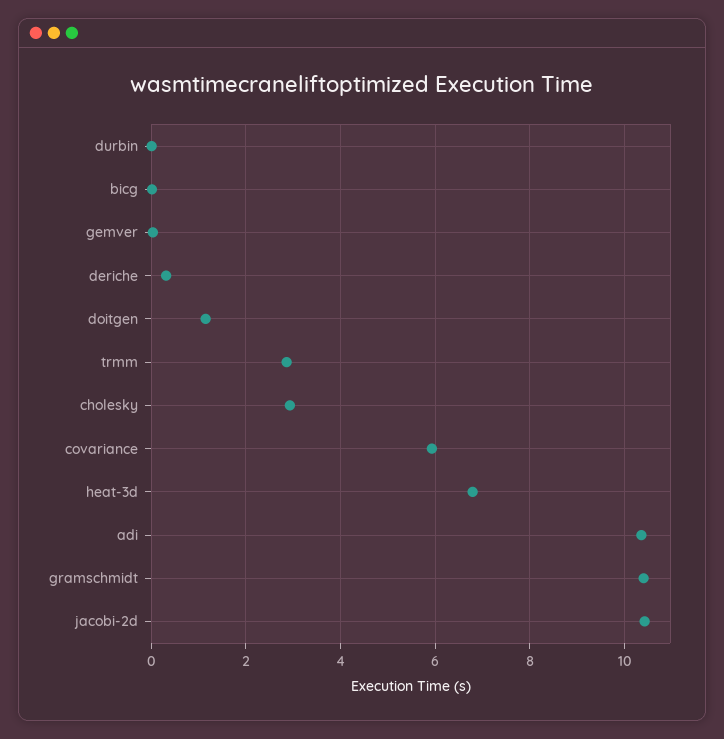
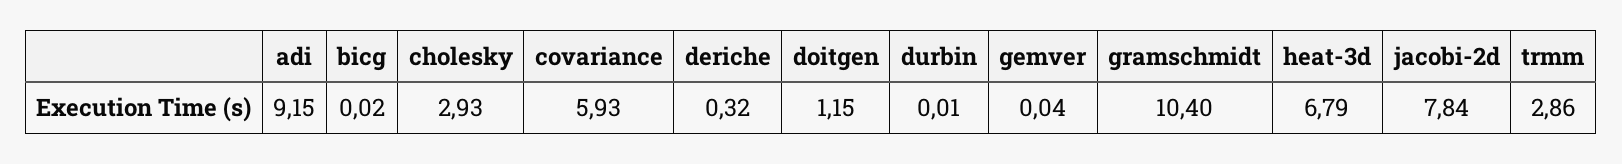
  {
    "durbin": 0.01,
    "bicg": 0.02,
    "gemver": 0.04,
    "deriche": 0.32,
    "doitgen": 1.15,
    "trmm": 2.86,
    "cholesky": 2.93,
    "covariance": 5.93,
    "heat-3d": 6.79,
-   "adi": 10.4,
+   "adi": 9.15,
    "gramschmidt": 10.4,
-   "jacobi-2d": 10.4
+   "jacobi-2d": 7.84
  }

